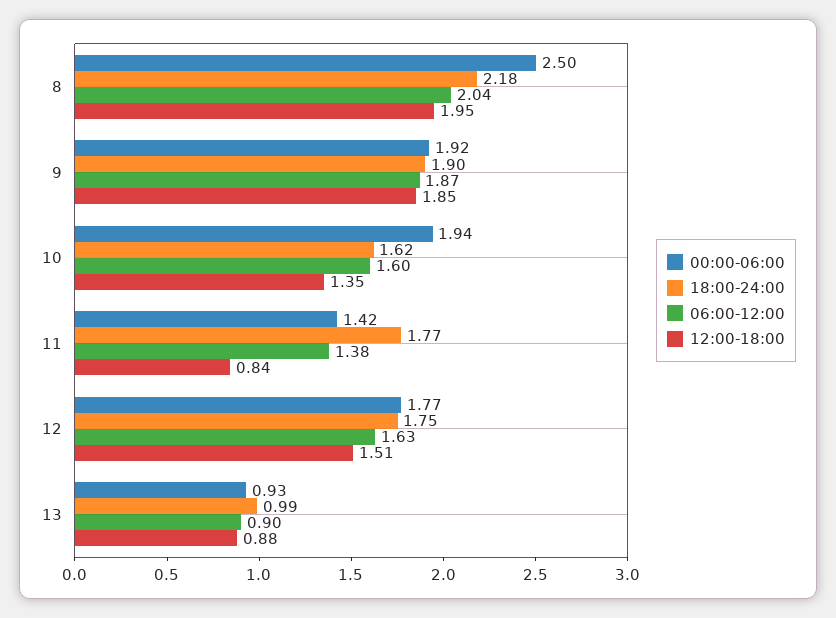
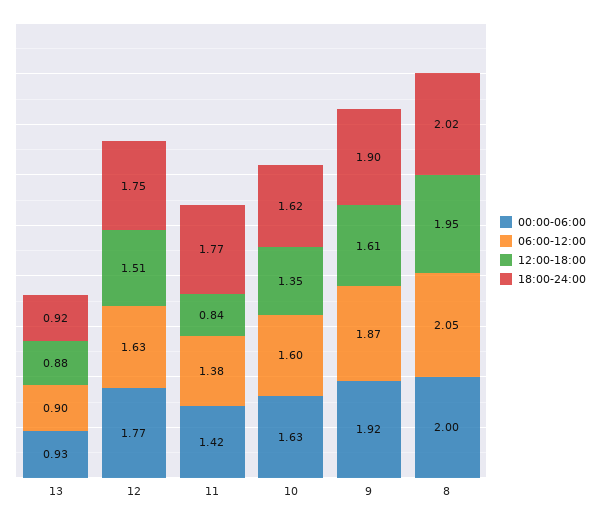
  {
    "00:00-06:00": {
-     "8": 2.5,
+     "8": 2,
      "9": 1.92,
-     "10": 1.94,
+     "10": 1.63,
      "11": 1.42,
      "12": 1.77,
      "13": 0.93
    },
    "18:00-24:00": {
-     "8": 2.18,
+     "8": 2.02,
      "9": 1.9,
      "10": 1.62,
      "11": 1.77,
      "12": 1.75,
-     "13": 0.99
+     "13": 0.92
    },
    "06:00-12:00": {
-     "8": 2.04,
+     "8": 2.05,
      "9": 1.87,
      "10": 1.6,
      "11": 1.38,
      "12": 1.63,
      "13": 0.9
    },
    "12:00-18:00": {
      "8": 1.95,
-     "9": 1.85,
+     "9": 1.61,
      "10": 1.35,
      "11": 0.84,
      "12": 1.51,
      "13": 0.88
    }
  }

